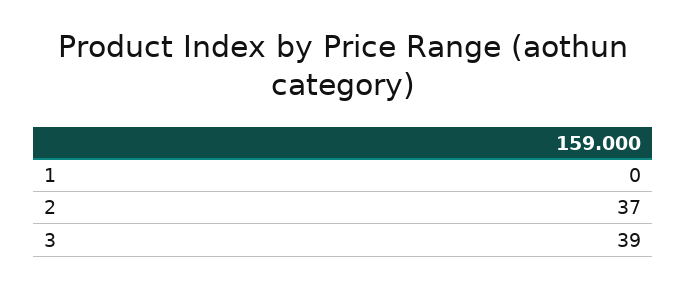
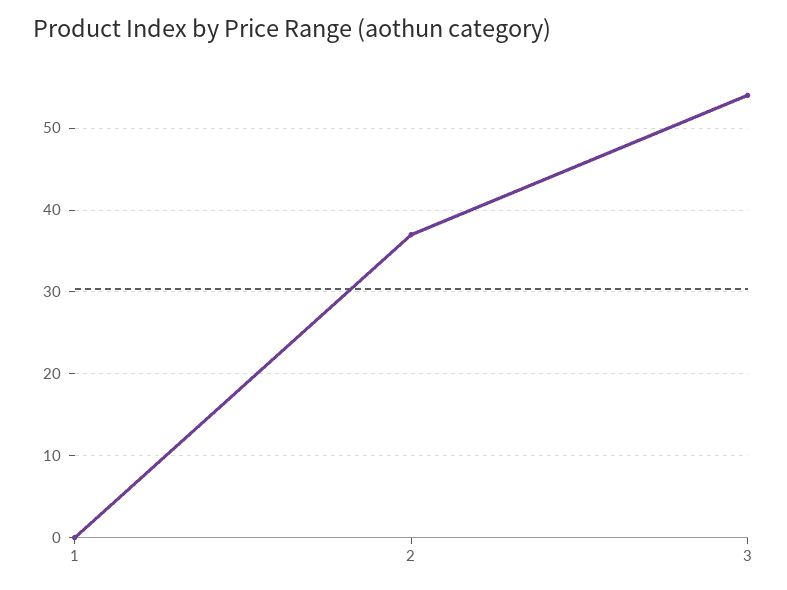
  {
    "1": 0,
    "2": 37,
-   "3": 39
+   "3": 54
  }

